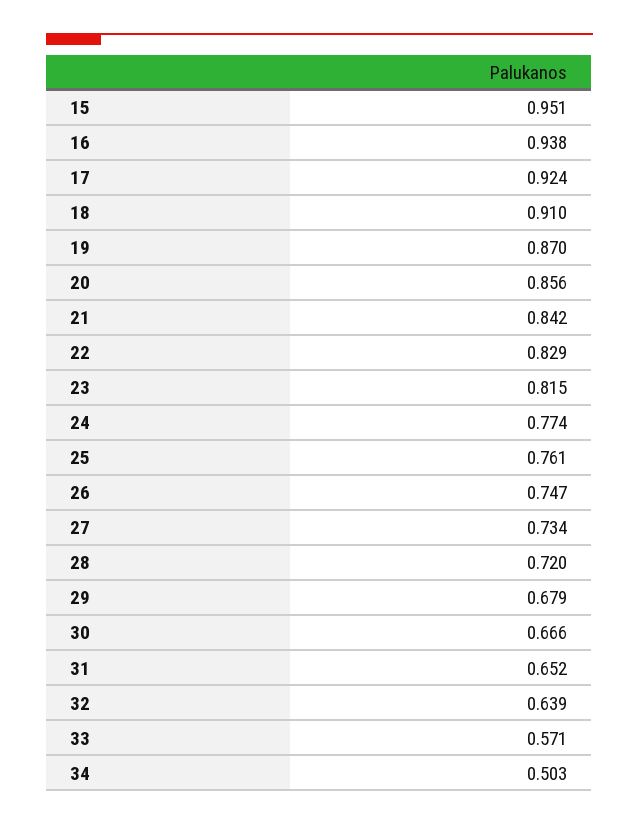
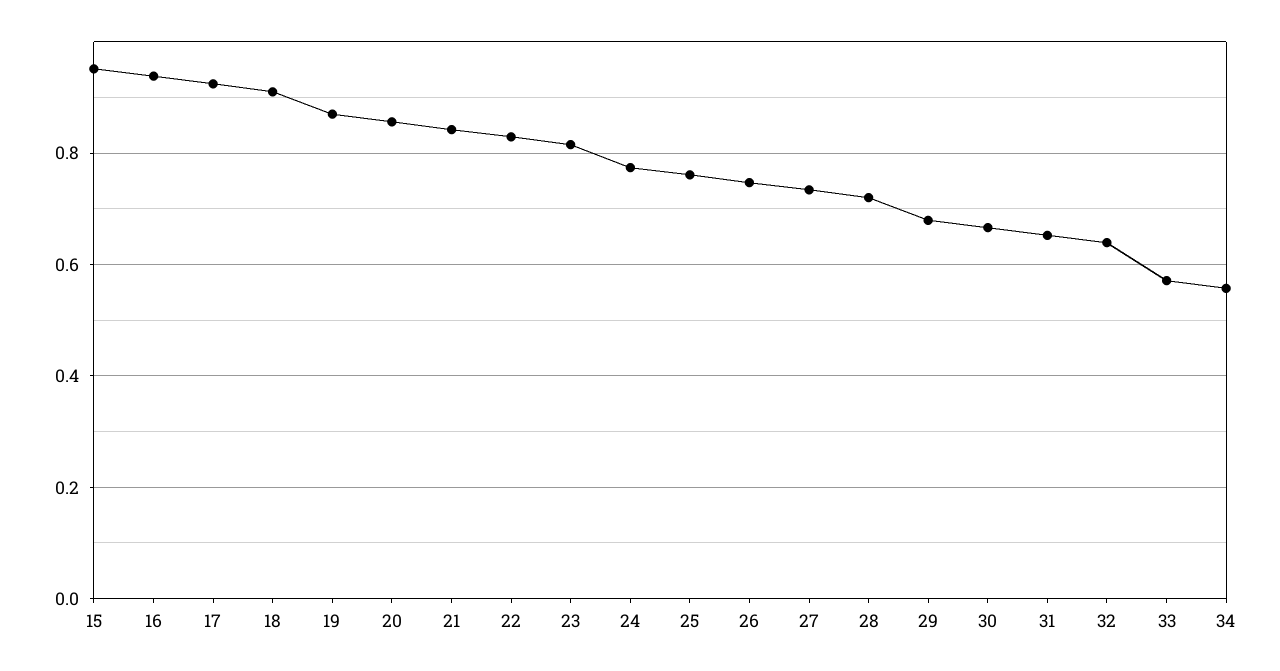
  {
    "15": 0.951,
    "16": 0.938,
    "17": 0.924,
    "18": 0.91,
    "19": 0.87,
    "20": 0.856,
    "21": 0.842,
    "22": 0.829,
    "23": 0.815,
    "24": 0.774,
    "25": 0.761,
    "26": 0.747,
    "27": 0.734,
    "28": 0.72,
    "29": 0.679,
    "30": 0.666,
    "31": 0.652,
    "32": 0.639,
    "33": 0.571,
-   "34": 0.503
+   "34": 0.56
  }

